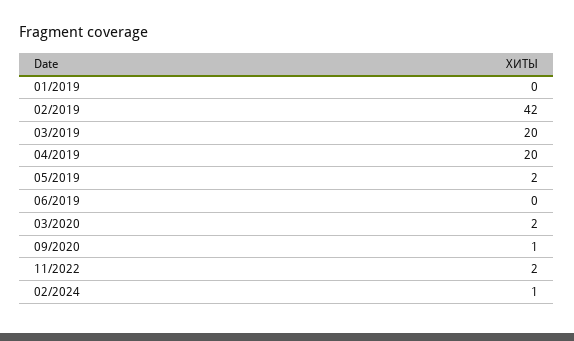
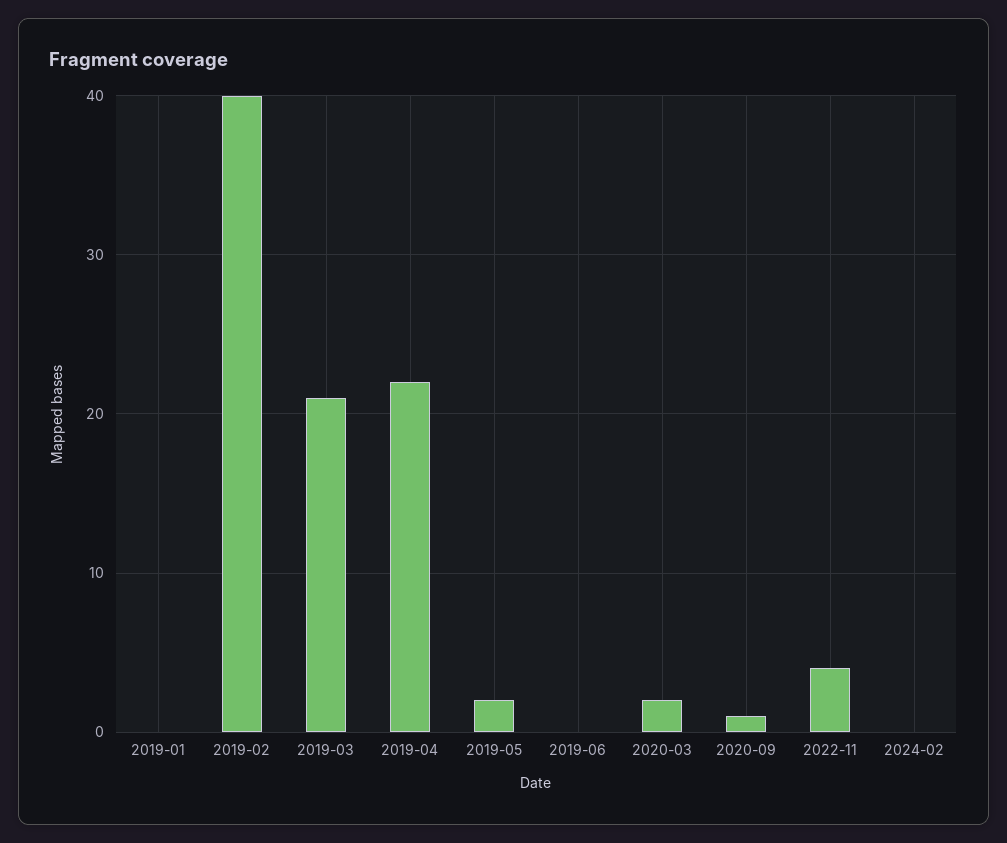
  {
    "01/2019": 0,
-   "02/2019": 42,
+   "02/2019": 40,
-   "03/2019": 20,
+   "03/2019": 21,
-   "04/2019": 20,
+   "04/2019": 22,
    "05/2019": 2,
    "06/2019": 0,
    "03/2020": 2,
    "09/2020": 1,
-   "11/2022": 2,
+   "11/2022": 4,
-   "02/2024": 1
+   "02/2024": 0
  }

